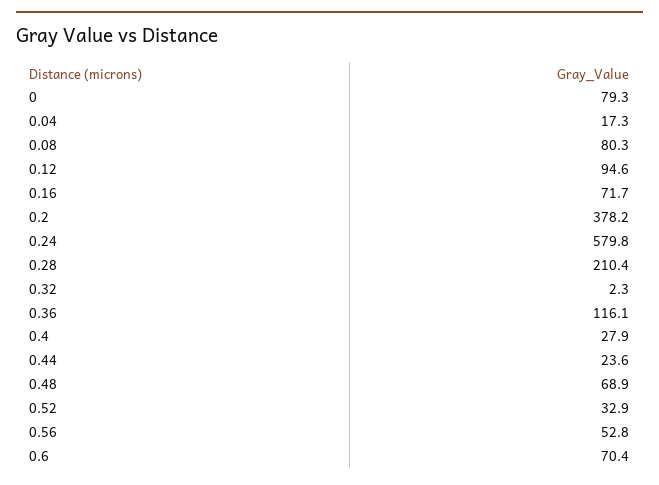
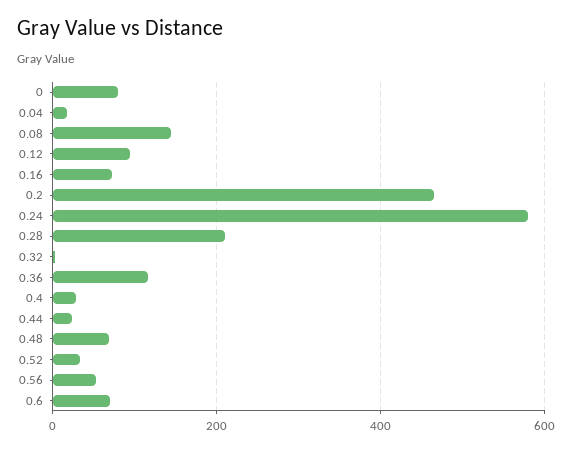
  {
    "0": 79.3,
    "0.04": 17.3,
-   "0.08": 80.3,
+   "0.08": 140,
    "0.12": 94.6,
    "0.16": 71.7,
-   "0.2": 378.2,
+   "0.2": 460,
    "0.24": 579.8,
    "0.28": 210.4,
    "0.32": 2.3,
    "0.36": 116.1,
    "0.4": 27.9,
    "0.44": 23.6,
    "0.48": 68.9,
    "0.52": 32.9,
    "0.56": 52.8,
    "0.6": 70.4
  }

